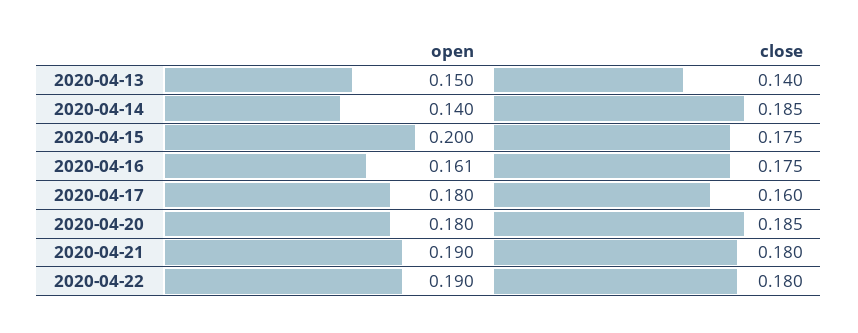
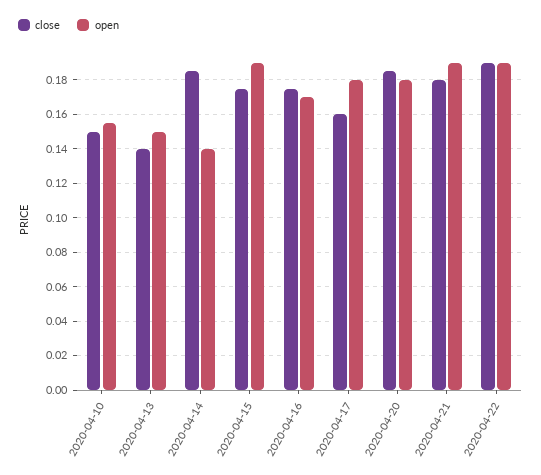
  {
    "open": {
      "2020-04-13": 0.15,
      "2020-04-14": 0.14,
-     "2020-04-15": 0.2,
+     "2020-04-15": 0.19,
-     "2020-04-16": 0.161,
+     "2020-04-16": 0.17,
      "2020-04-17": 0.18,
      "2020-04-20": 0.18,
      "2020-04-21": 0.19,
-     "2020-04-22": 0.19
+     "2020-04-22": 0.19,
+     "2020-04-10": 0.155
    },
    "close": {
      "2020-04-13": 0.14,
      "2020-04-14": 0.185,
      "2020-04-15": 0.175,
      "2020-04-16": 0.175,
      "2020-04-17": 0.16,
      "2020-04-20": 0.185,
      "2020-04-21": 0.18,
-     "2020-04-22": 0.18
+     "2020-04-22": 0.19,
+     "2020-04-10": 0.15
    }
  }

